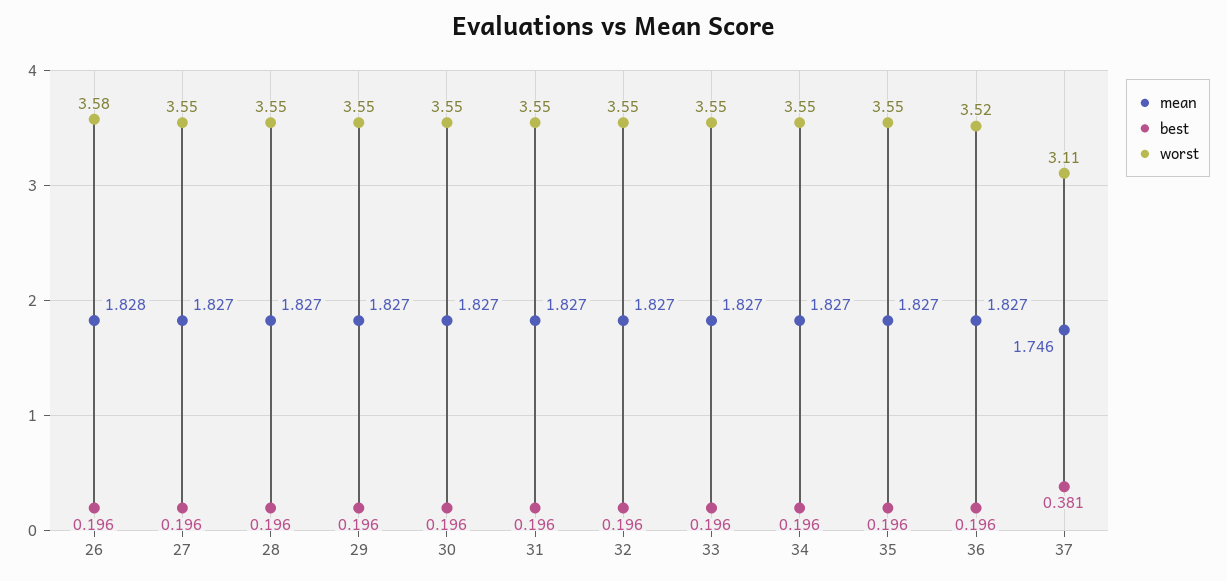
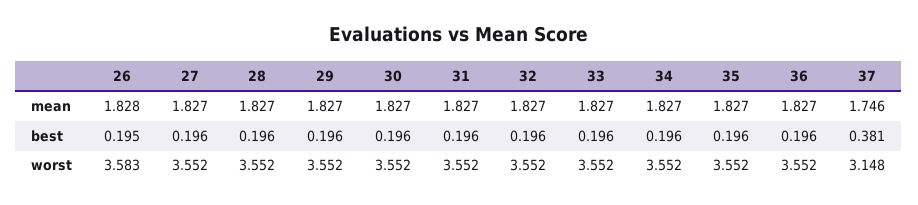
  {
    "mean": {
      "26": 1.828,
      "27": 1.827,
      "28": 1.827,
      "29": 1.827,
      "30": 1.827,
      "31": 1.827,
      "32": 1.827,
      "33": 1.827,
      "34": 1.827,
      "35": 1.827,
      "36": 1.827,
      "37": 1.746
    },
    "best": {
-     "26": 0.196,
+     "26": 0.195,
      "27": 0.196,
      "28": 0.196,
      "29": 0.196,
      "30": 0.196,
      "31": 0.196,
      "32": 0.196,
      "33": 0.196,
      "34": 0.196,
      "35": 0.196,
      "36": 0.196,
      "37": 0.381
    },
    "worst": {
      "26": 3.583,
      "27": 3.552,
      "28": 3.552,
      "29": 3.552,
      "30": 3.552,
      "31": 3.552,
      "32": 3.552,
      "33": 3.552,
      "34": 3.552,
      "35": 3.552,
-     "36": 3.52,
+     "36": 3.552,
-     "37": 3.11
+     "37": 3.148
    }
  }

